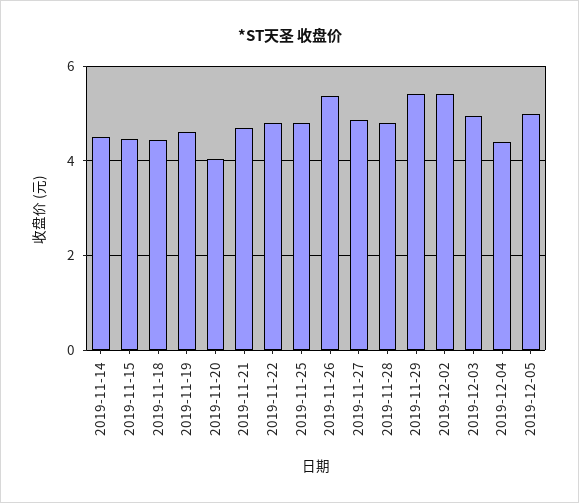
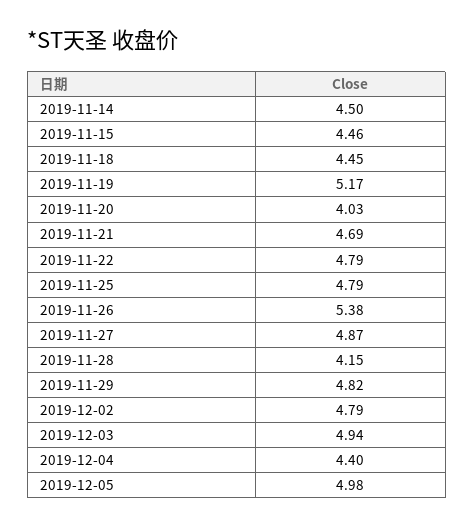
  {
    "2019-11-14": 4.5,
    "2019-11-15": 4.46,
    "2019-11-18": 4.45,
-   "2019-11-19": 4.6,
+   "2019-11-19": 5.17,
    "2019-11-20": 4.03,
    "2019-11-21": 4.69,
    "2019-11-22": 4.79,
    "2019-11-25": 4.79,
    "2019-11-26": 5.38,
    "2019-11-27": 4.87,
-   "2019-11-28": 4.8,
+   "2019-11-28": 4.15,
-   "2019-11-29": 5.4,
+   "2019-11-29": 4.82,
-   "2019-12-02": 5.4,
+   "2019-12-02": 4.79,
    "2019-12-03": 4.94,
    "2019-12-04": 4.4,
    "2019-12-05": 4.98
  }

